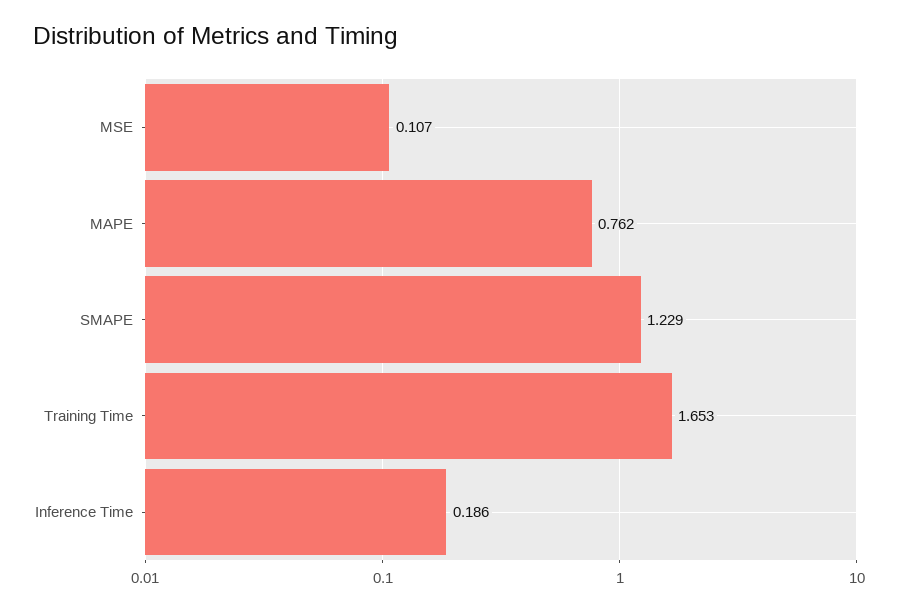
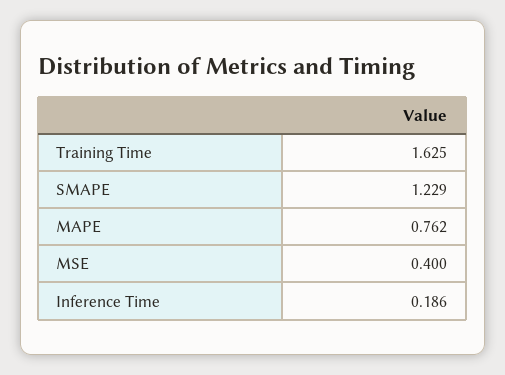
  {
-   "MSE": 0.107,
+   "MSE": 0.4,
    "MAPE": 0.762,
    "SMAPE": 1.229,
-   "Training Time": 1.653,
+   "Training Time": 1.625,
    "Inference Time": 0.186
  }

